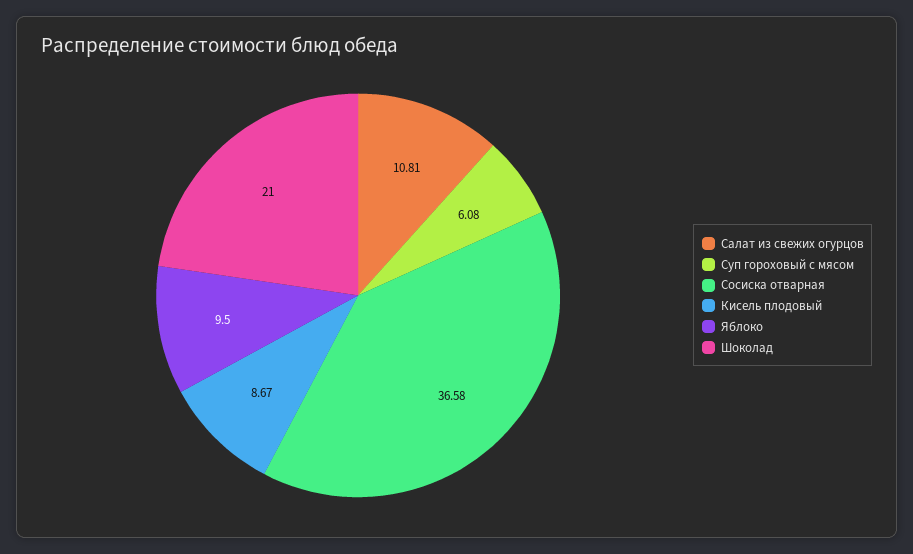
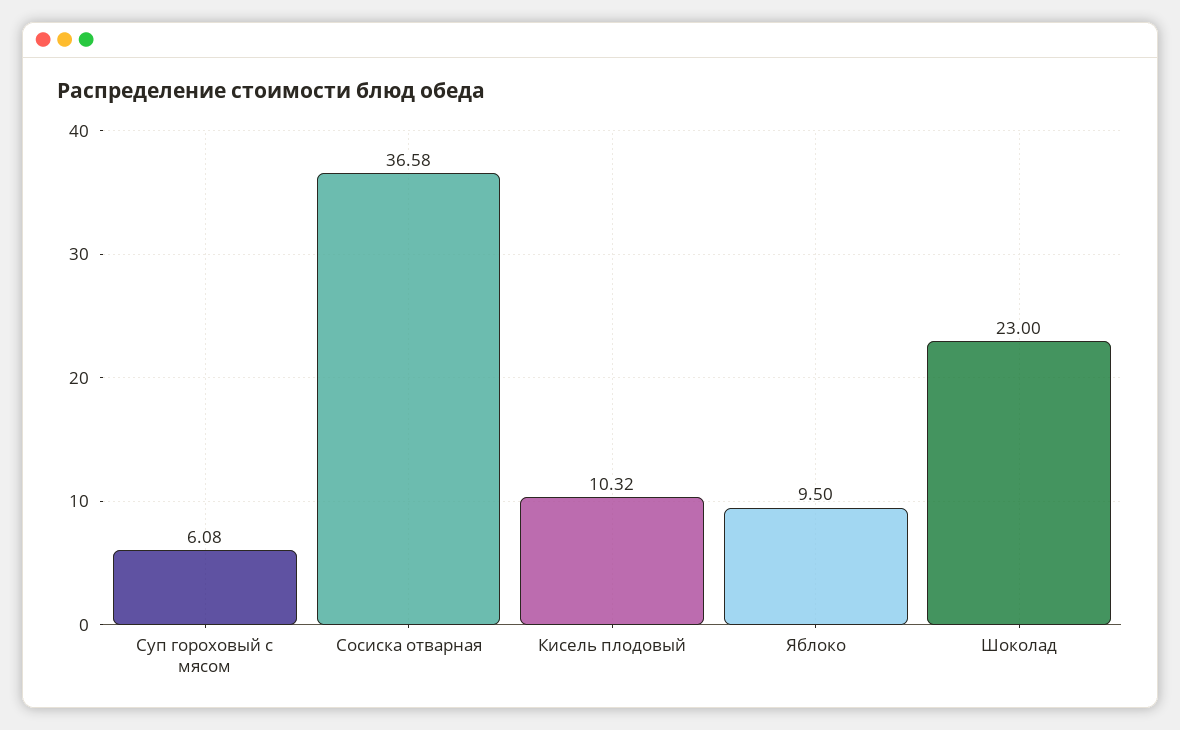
  {
-   "Салат из свежих огурцов": 10.81,
    "Суп гороховый с мясом": 6.08,
    "Сосиска отварная": 36.58,
-   "Кисель плодовый": 8.67,
+   "Кисель плодовый": 10.32,
    "Яблоко": 9.5,
-   "Шоколад": 21
+   "Шоколад": 23
  }

